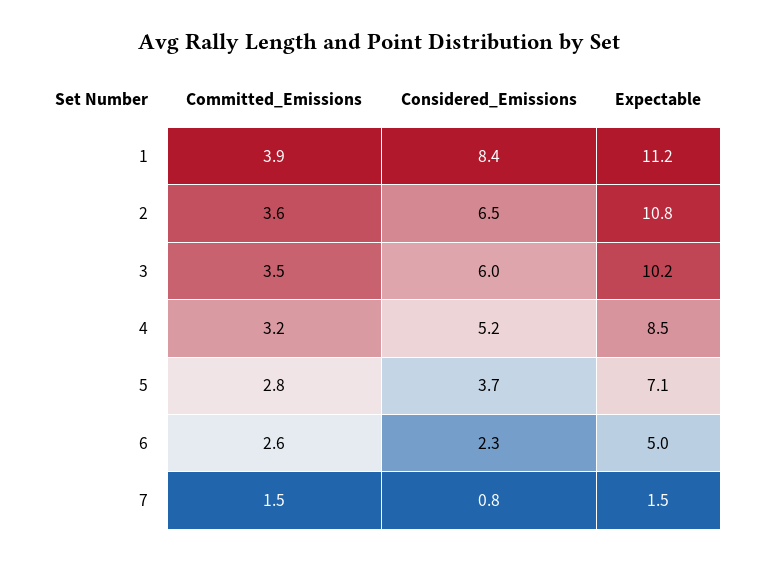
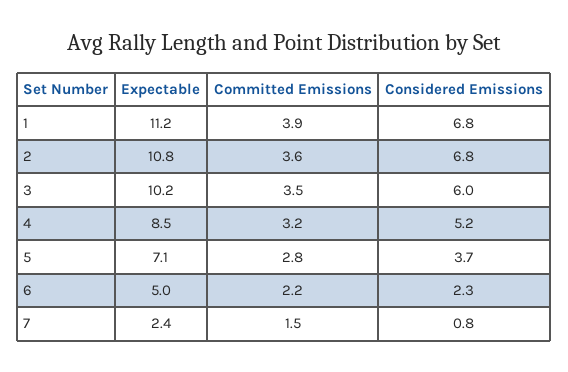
  {
    "Committed_Emissions": {
      "1": 3.9,
      "2": 3.6,
      "3": 3.5,
      "4": 3.2,
      "5": 2.8,
-     "6": 2.6,
+     "6": 2.2,
      "7": 1.5
    },
    "Considered_Emissions": {
-     "1": 8.4,
+     "1": 6.8,
-     "2": 6.5,
+     "2": 6.8,
      "3": 6,
      "4": 5.2,
      "5": 3.7,
      "6": 2.3,
      "7": 0.8
    },
    "Expectable": {
      "1": 11.2,
      "2": 10.8,
      "3": 10.2,
      "4": 8.5,
      "5": 7.1,
      "6": 5,
-     "7": 1.5
+     "7": 2.4
    }
  }

